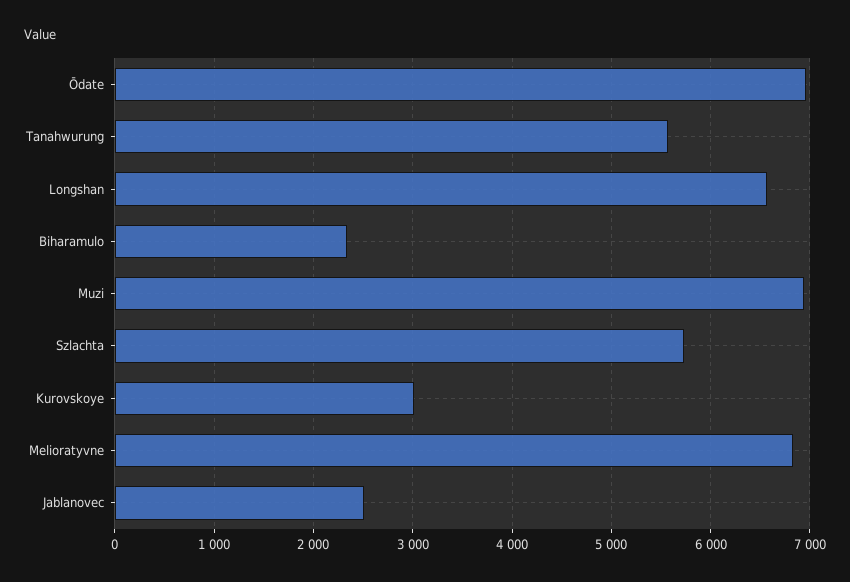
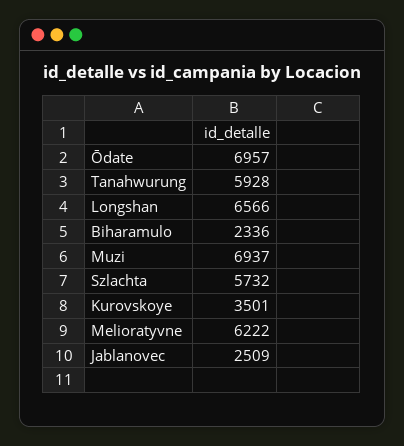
  {
    "Ōdate": 6957,
-   "Tanahwurung": 5600,
+   "Tanahwurung": 5928,
    "Longshan": 6566,
    "Biharamulo": 2336,
    "Muzi": 6937,
    "Szlachta": 5732,
-   "Kurovskoye": 3000,
+   "Kurovskoye": 3501,
-   "Melioratyvne": 6800,
+   "Melioratyvne": 6222,
    "Jablanovec": 2509
  }

